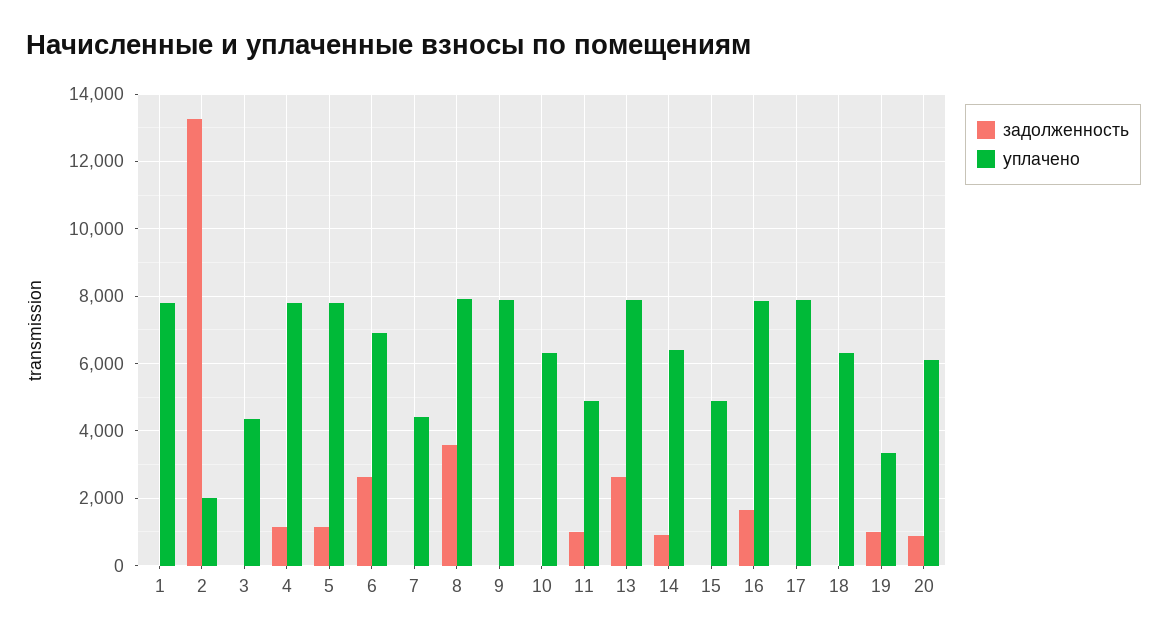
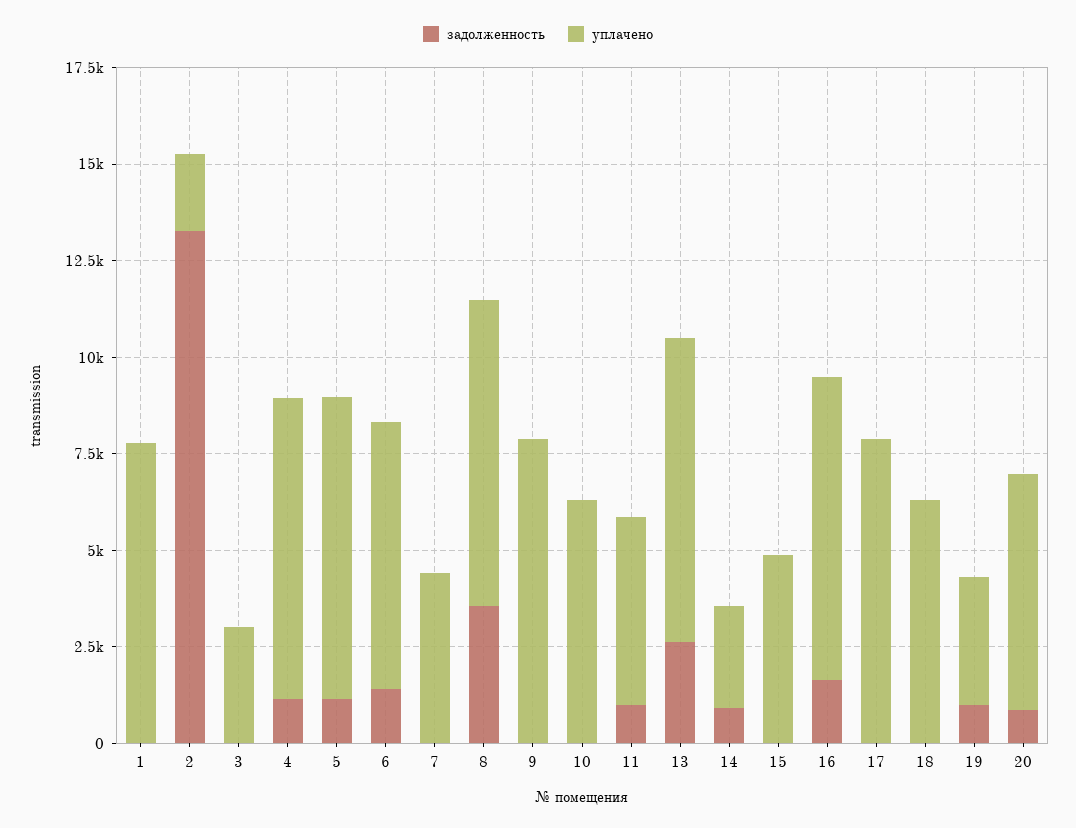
  {
    "задолженность": {
      "1": 0,
      "2": 13200,
      "3": 0,
      "4": 1200,
      "5": 1200,
-     "6": 2600,
+     "6": 1500,
      "7": 0,
      "8": 3600,
      "9": 0,
      "10": 0,
      "11": 1000,
      "13": 2600,
      "14": 1000,
      "15": 0,
      "16": 1600,
      "17": 0,
      "18": 0,
      "19": 1000,
      "20": 800
    },
    "уплачено": {
      "1": 7800,
      "2": 2000,
-     "3": 4400,
+     "3": 3000,
      "4": 7800,
      "5": 7800,
      "6": 7000,
      "7": 4400,
      "8": 8000,
      "9": 7800,
      "10": 6400,
      "11": 4800,
      "13": 7800,
-     "14": 6400,
+     "14": 2500,
      "15": 4800,
      "16": 7800,
      "17": 7800,
      "18": 6400,
      "19": 3400,
      "20": 6200
    }
  }

